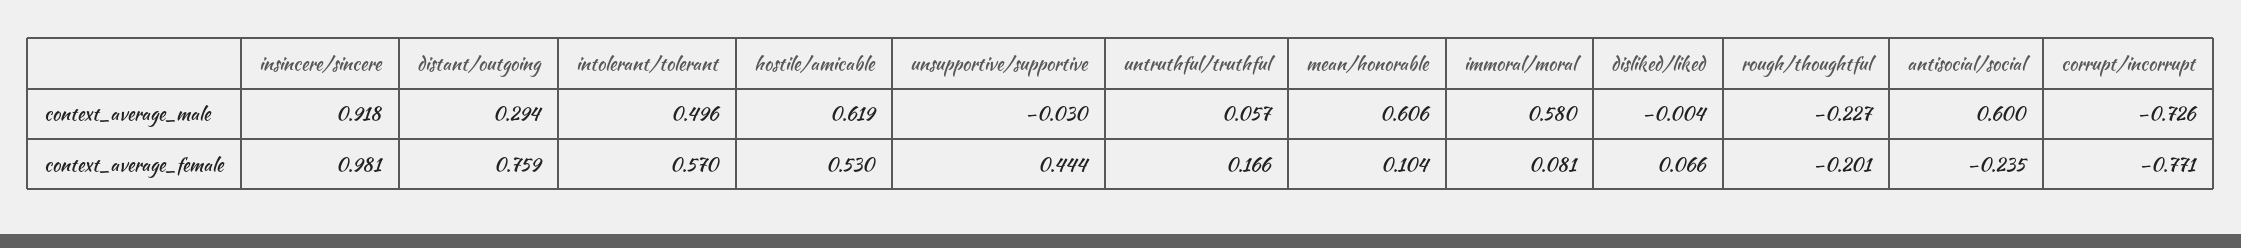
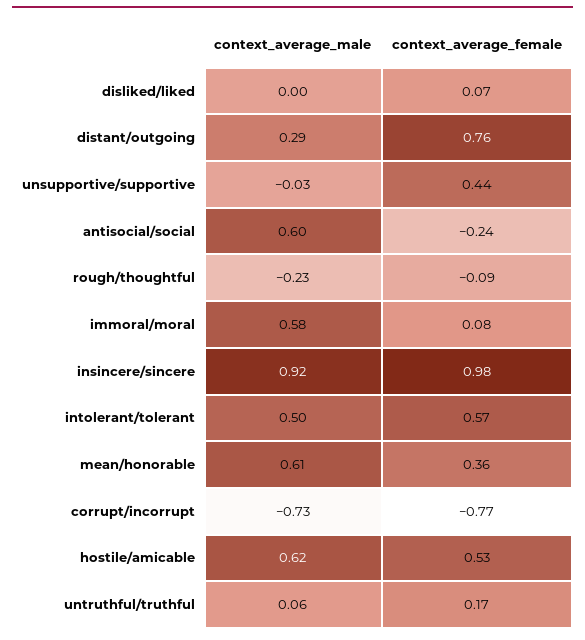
  {
    "insincere/sincere": {
      "context_average_male": 0.918,
      "context_average_female": 0.981
    },
    "distant/outgoing": {
      "context_average_male": 0.294,
      "context_average_female": 0.759
    },
    "intolerant/tolerant": {
      "context_average_male": 0.496,
      "context_average_female": 0.57
    },
    "hostile/amicable": {
      "context_average_male": 0.619,
      "context_average_female": 0.53
    },
    "unsupportive/supportive": {
      "context_average_male": -0.03,
      "context_average_female": 0.444
    },
    "untruthful/truthful": {
      "context_average_male": 0.057,
      "context_average_female": 0.166
    },
    "mean/honorable": {
      "context_average_male": 0.606,
-     "context_average_female": 0.104
+     "context_average_female": 0.36
    },
    "immoral/moral": {
      "context_average_male": 0.58,
      "context_average_female": 0.081
    },
    "disliked/liked": {
      "context_average_male": -0.004,
      "context_average_female": 0.066
    },
    "rough/thoughtful": {
      "context_average_male": -0.227,
-     "context_average_female": -0.201
+     "context_average_female": -0.09
    },
    "antisocial/social": {
      "context_average_male": 0.6,
      "context_average_female": -0.235
    },
    "corrupt/incorrupt": {
      "context_average_male": -0.726,
      "context_average_female": -0.771
    }
  }

